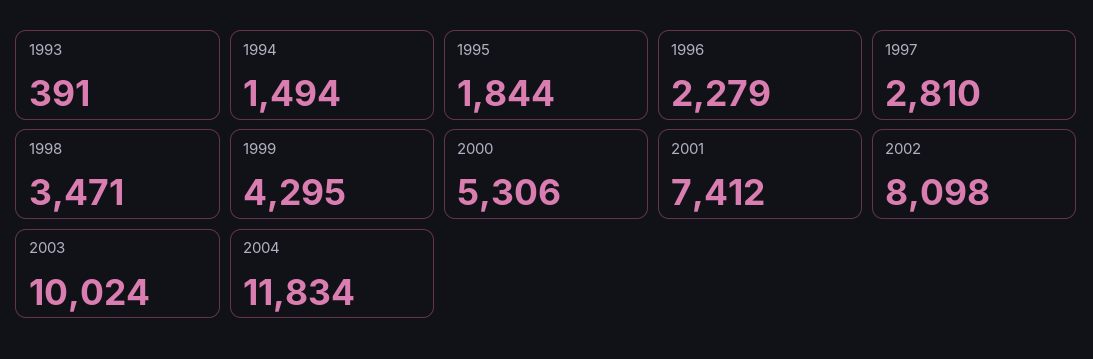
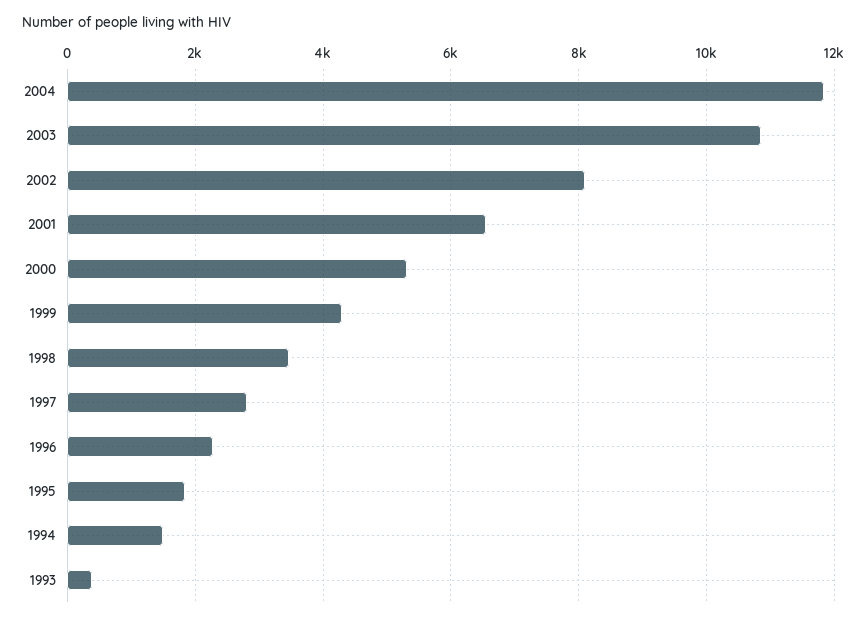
  {
    "1993": 391,
    "1994": 1494,
    "1995": 1844,
    "1996": 2279,
    "1997": 2810,
    "1998": 3471,
    "1999": 4295,
    "2000": 5306,
-   "2001": 7412,
+   "2001": 6600,
    "2002": 8098,
-   "2003": 10024,
+   "2003": 10800,
    "2004": 11834
  }

